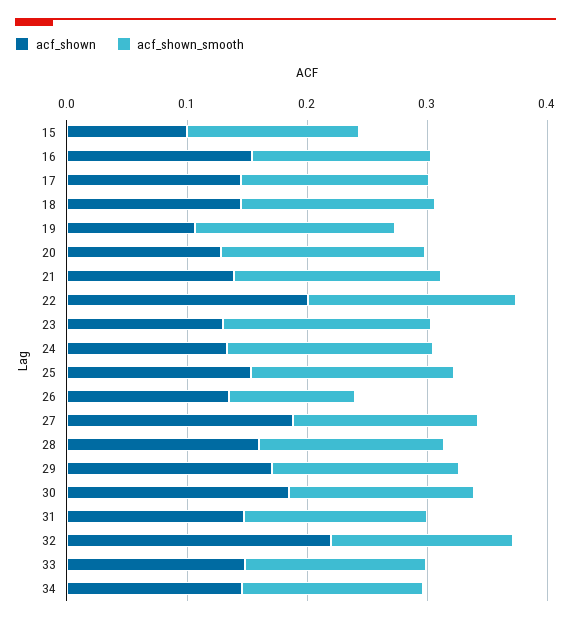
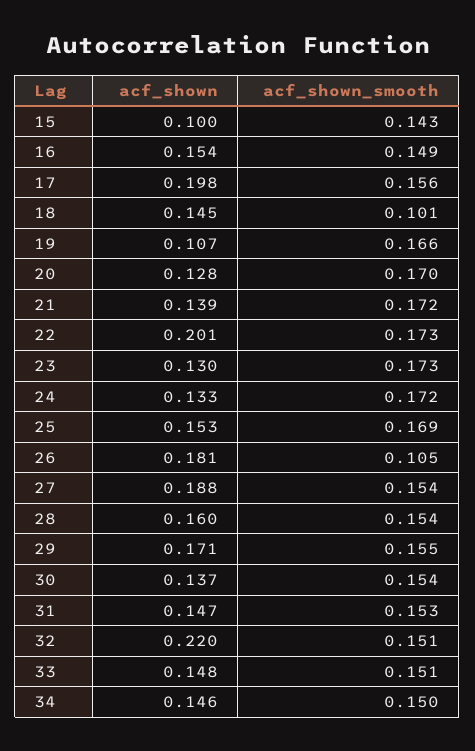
  {
    "acf_shown": {
      "15": 0.1,
      "16": 0.154,
-     "17": 0.14,
+     "17": 0.198,
      "18": 0.145,
      "19": 0.107,
      "20": 0.128,
      "21": 0.139,
      "22": 0.201,
      "23": 0.13,
      "24": 0.133,
      "25": 0.153,
-     "26": 0.14,
+     "26": 0.181,
      "27": 0.188,
      "28": 0.16,
      "29": 0.171,
-     "30": 0.18,
+     "30": 0.137,
      "31": 0.147,
      "32": 0.22,
      "33": 0.148,
      "34": 0.146
    },
    "acf_shown_smooth": {
      "15": 0.143,
      "16": 0.149,
      "17": 0.156,
-     "18": 0.16,
+     "18": 0.101,
      "19": 0.166,
      "20": 0.17,
      "21": 0.172,
      "22": 0.173,
      "23": 0.173,
      "24": 0.172,
      "25": 0.169,
      "26": 0.105,
      "27": 0.154,
      "28": 0.154,
      "29": 0.155,
      "30": 0.154,
      "31": 0.153,
      "32": 0.151,
      "33": 0.151,
      "34": 0.15
    }
  }

